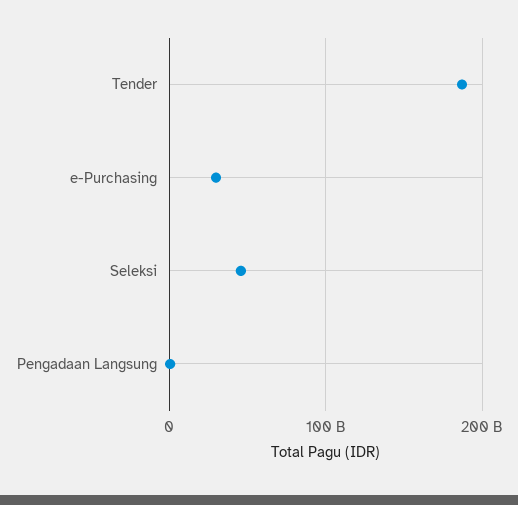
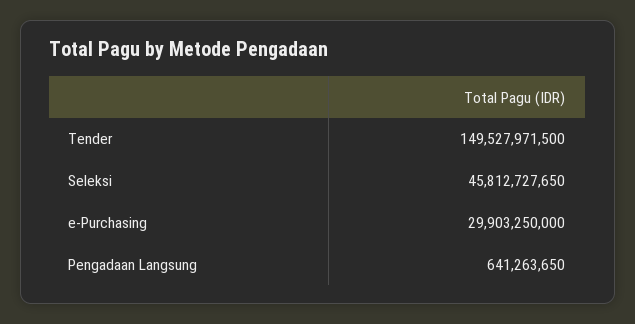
  {
-   "Tender": 190000000000,
+   "Tender": 149527971500,
    "e-Purchasing": 29903250000,
    "Seleksi": 45812727650,
    "Pengadaan Langsung": 641263650
  }

